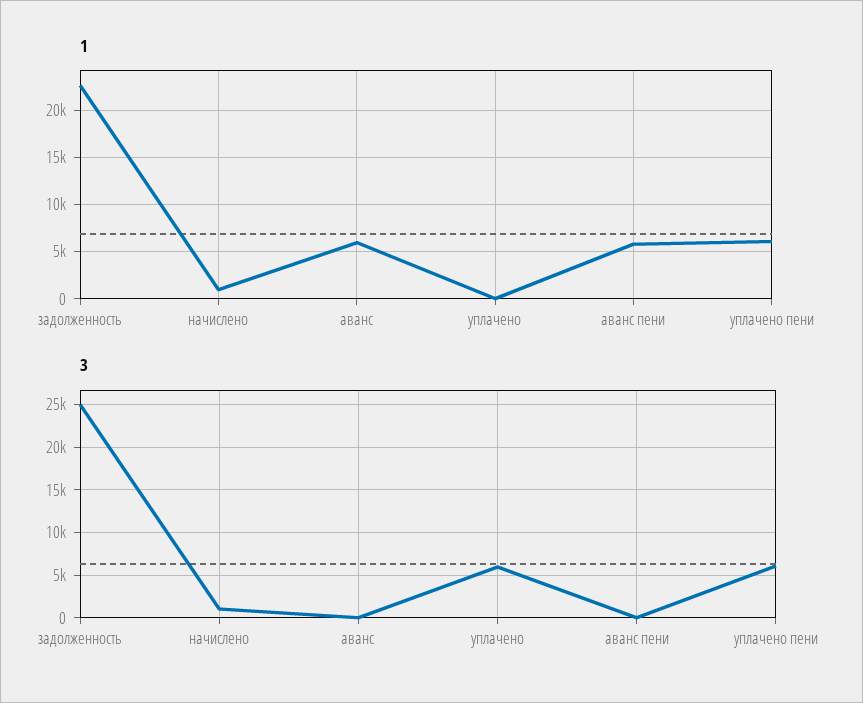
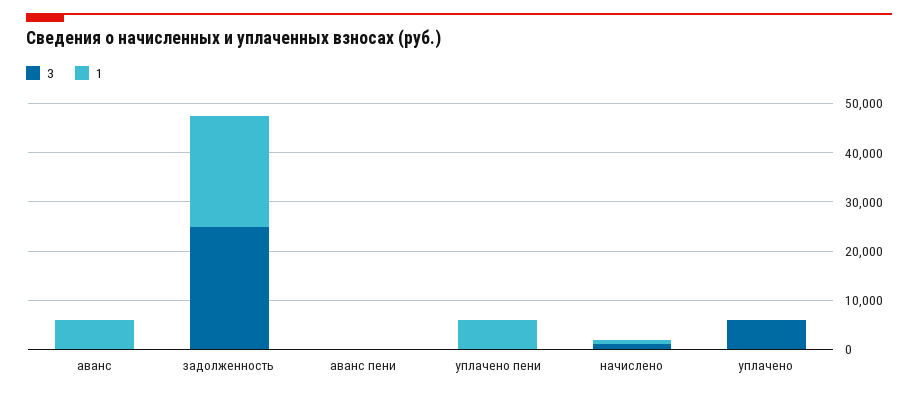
  {
    "1": {
      "задолженность": 23000,
      "начислено": 1000,
      "аванс": 6000,
      "уплачено": 0,
-     "аванс пени": 6000,
+     "аванс пени": 0,
      "уплачено пени": 6000
    },
    "3": {
      "задолженность": 25000,
      "начислено": 1000,
      "аванс": 0,
      "уплачено": 6000,
      "аванс пени": 0,
-     "уплачено пени": 6000
+     "уплачено пени": 0
    }
  }

